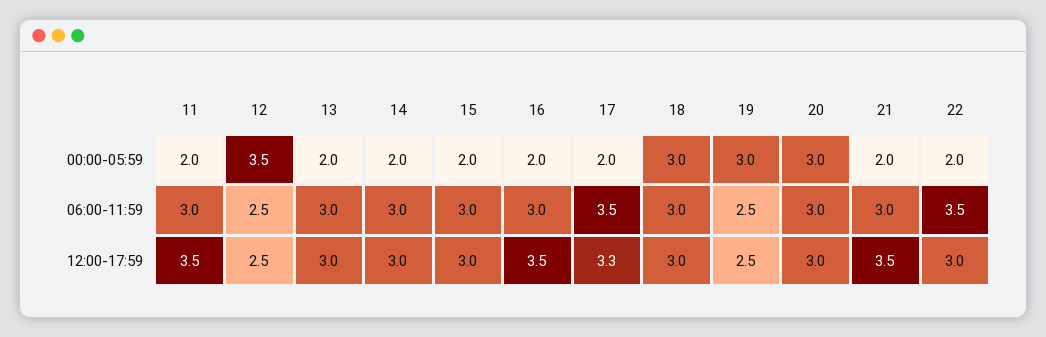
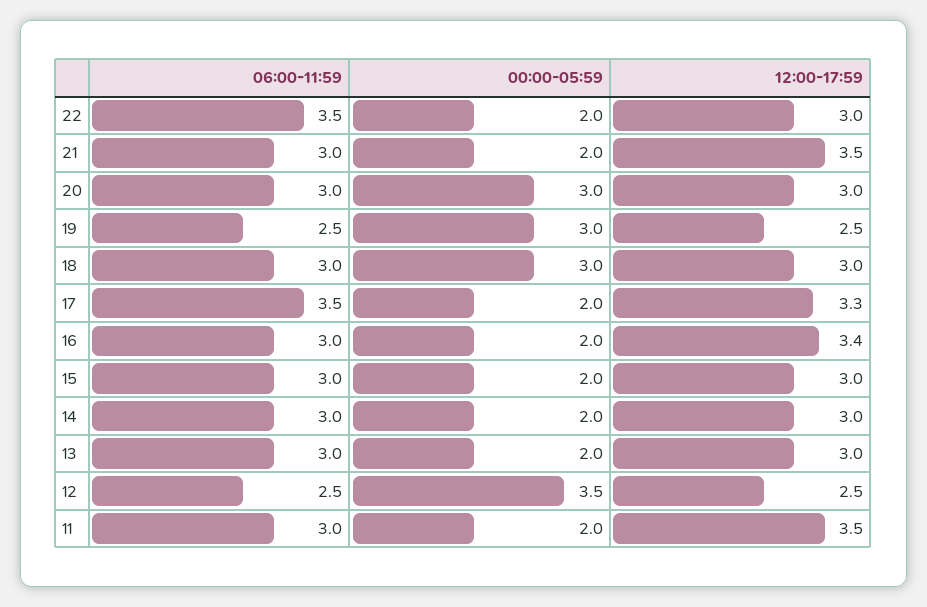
  {
    "11": {
      "00:00-05:59": 2,
      "06:00-11:59": 3,
      "12:00-17:59": 3.5
    },
    "12": {
      "00:00-05:59": 3.5,
      "06:00-11:59": 2.5,
      "12:00-17:59": 2.5
    },
    "13": {
      "00:00-05:59": 2,
      "06:00-11:59": 3,
      "12:00-17:59": 3
    },
    "14": {
      "00:00-05:59": 2,
      "06:00-11:59": 3,
      "12:00-17:59": 3
    },
    "15": {
      "00:00-05:59": 2,
      "06:00-11:59": 3,
      "12:00-17:59": 3
    },
    "16": {
      "00:00-05:59": 2,
      "06:00-11:59": 3,
-     "12:00-17:59": 3.5
+     "12:00-17:59": 3.4
    },
    "17": {
      "00:00-05:59": 2,
      "06:00-11:59": 3.5,
      "12:00-17:59": 3.3
    },
    "18": {
      "00:00-05:59": 3,
      "06:00-11:59": 3,
      "12:00-17:59": 3
    },
    "19": {
      "00:00-05:59": 3,
      "06:00-11:59": 2.5,
      "12:00-17:59": 2.5
    },
    "20": {
      "00:00-05:59": 3,
      "06:00-11:59": 3,
      "12:00-17:59": 3
    },
    "21": {
      "00:00-05:59": 2,
      "06:00-11:59": 3,
      "12:00-17:59": 3.5
    },
    "22": {
      "00:00-05:59": 2,
      "06:00-11:59": 3.5,
      "12:00-17:59": 3
    }
  }

